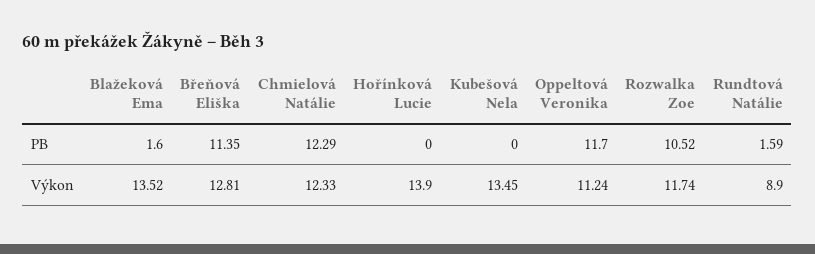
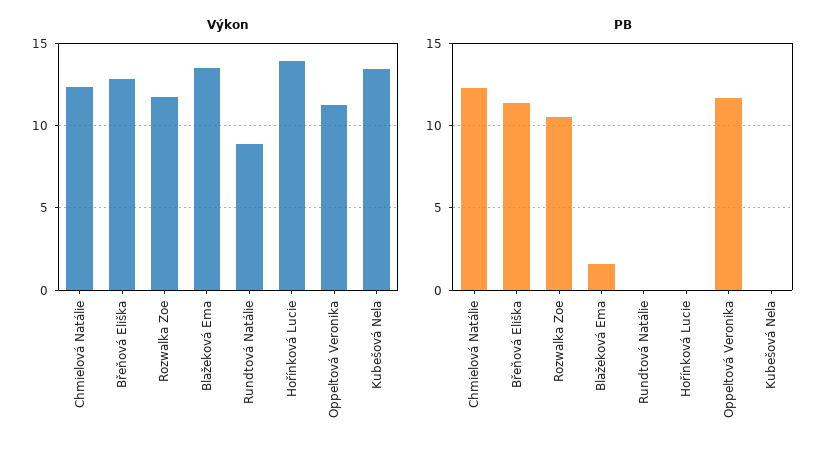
  {
    "PB": {
      "Blažeková Ema": 1.6,
      "Břeňová Eliška": 11.35,
      "Chmielová Natálie": 12.29,
      "Hořínková Lucie": 0,
      "Kubešová Nela": 0,
      "Oppeltová Veronika": 11.7,
      "Rozwalka Zoe": 10.52,
-     "Rundtová Natálie": 1.59
+     "Rundtová Natálie": 0
    },
    "Výkon": {
      "Blažeková Ema": 13.52,
      "Břeňová Eliška": 12.81,
      "Chmielová Natálie": 12.33,
      "Hořínková Lucie": 13.9,
      "Kubešová Nela": 13.45,
      "Oppeltová Veronika": 11.24,
      "Rozwalka Zoe": 11.74,
      "Rundtová Natálie": 8.9
    }
  }

